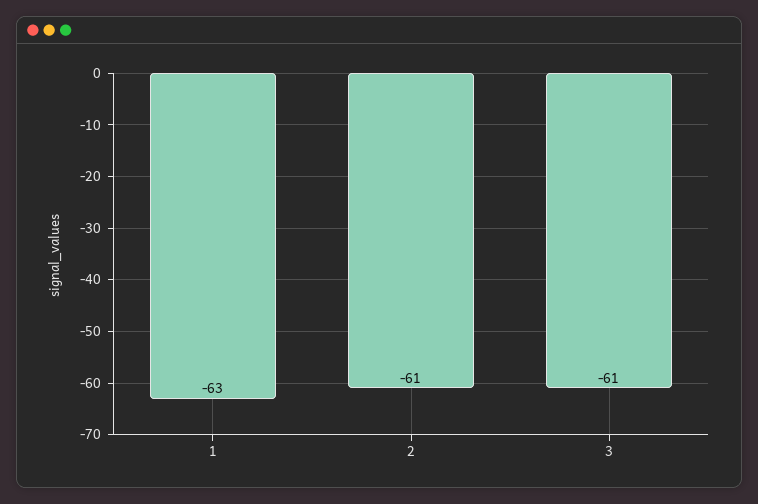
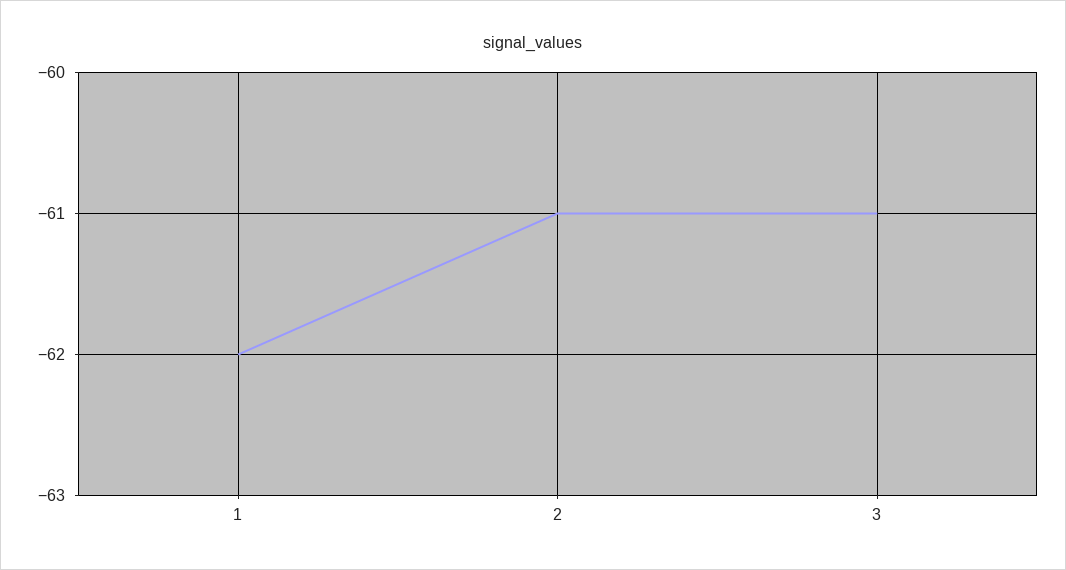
  {
-   "1": -63,
+   "1": -62,
    "2": -61,
    "3": -61
  }

